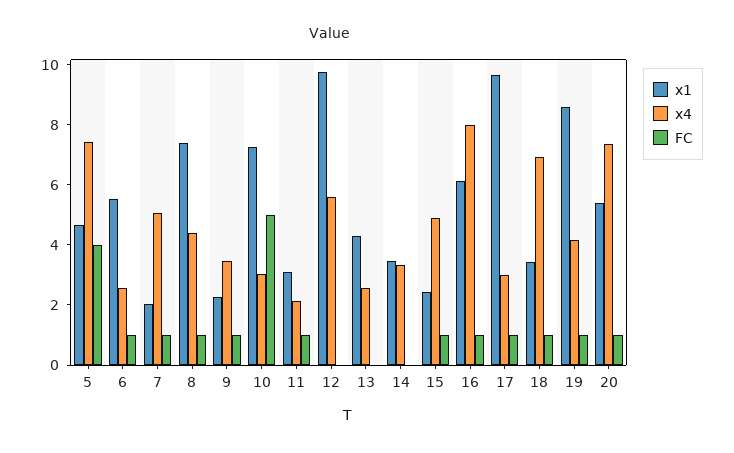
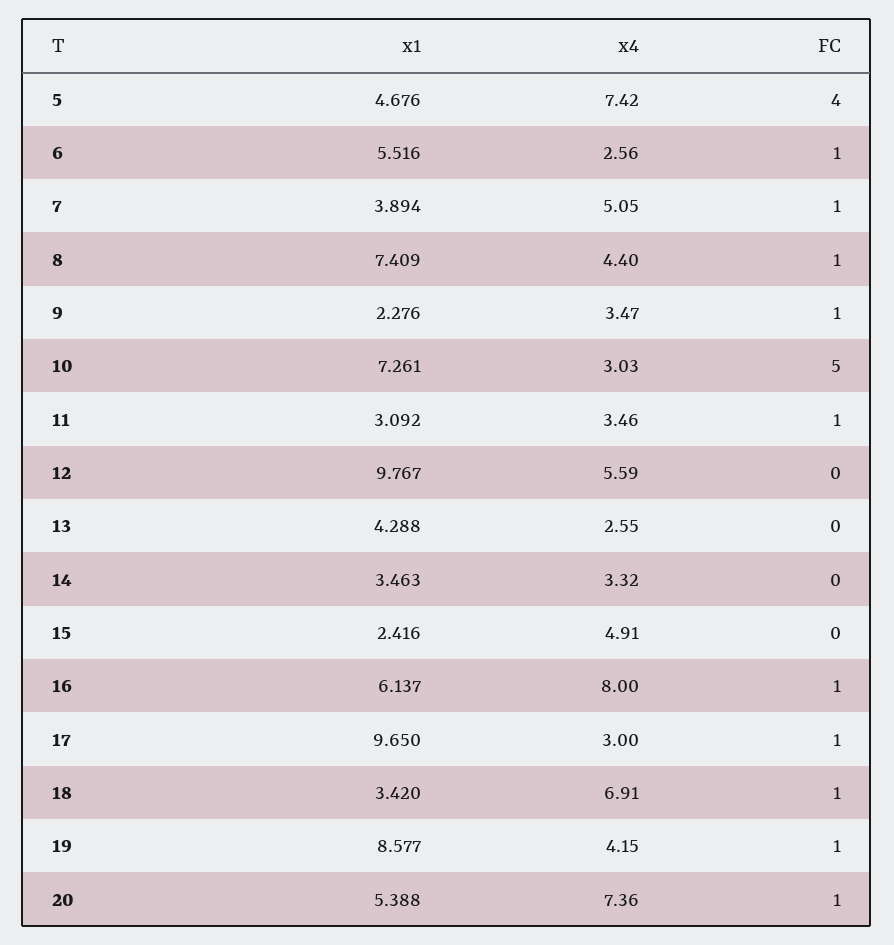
  {
    "x1": {
      "5": 4.676,
      "6": 5.516,
-     "7": 2,
+     "7": 3.894,
      "8": 7.409,
      "9": 2.276,
      "10": 7.261,
      "11": 3.092,
      "12": 9.767,
      "13": 4.288,
      "14": 3.463,
      "15": 2.416,
      "16": 6.137,
      "17": 9.65,
      "18": 3.42,
      "19": 8.577,
      "20": 5.388
    },
    "x4": {
      "5": 7.42,
      "6": 2.56,
      "7": 5.05,
      "8": 4.4,
      "9": 3.47,
      "10": 3.03,
-     "11": 2,
+     "11": 3.46,
      "12": 5.59,
      "13": 2.55,
      "14": 3.32,
      "15": 4.91,
      "16": 8,
      "17": 3,
      "18": 6.91,
      "19": 4.15,
      "20": 7.36
    },
    "FC": {
      "5": 4,
      "6": 1,
      "7": 1,
      "8": 1,
      "9": 1,
      "10": 5,
      "11": 1,
      "12": 0,
      "13": 0,
      "14": 0,
-     "15": 1,
+     "15": 0,
      "16": 1,
      "17": 1,
      "18": 1,
      "19": 1,
      "20": 1
    }
  }

